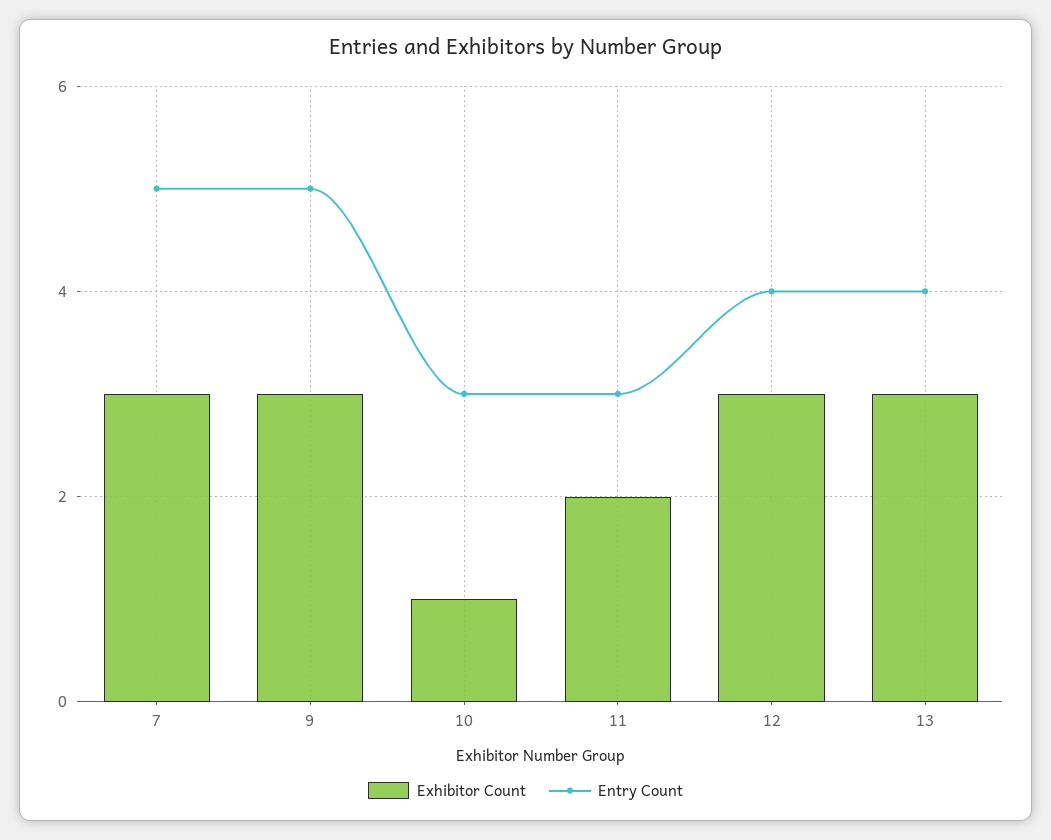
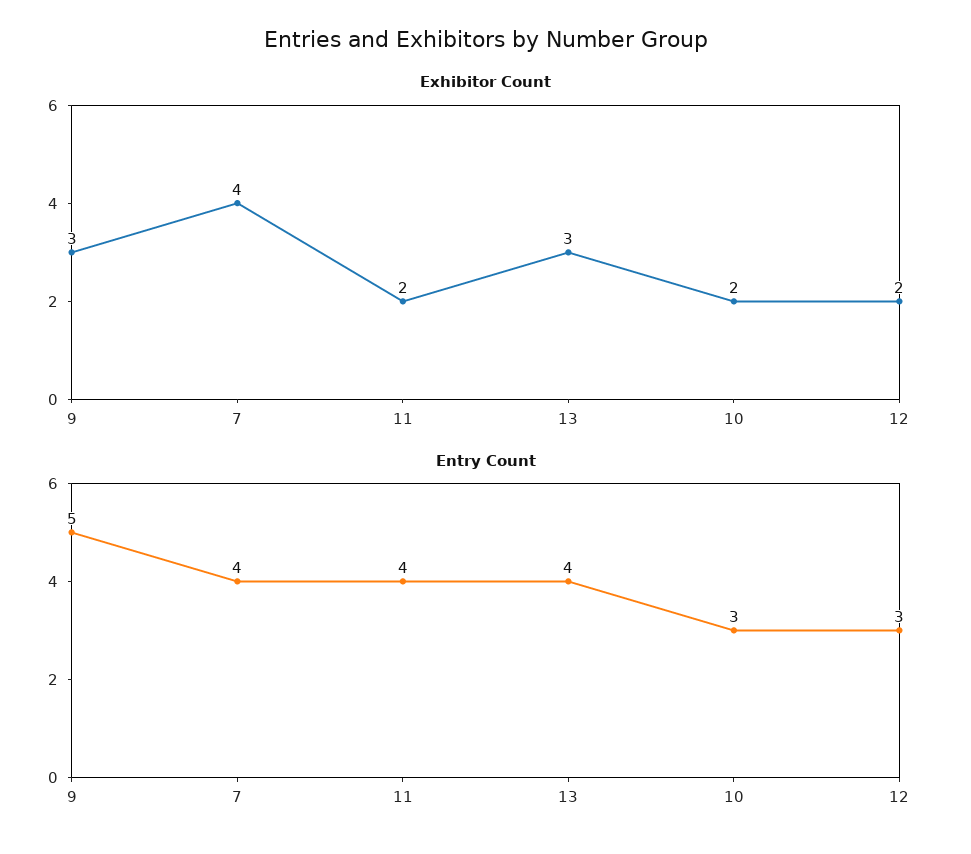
  {
    "Exhibitor Count": {
-     "7": 3,
+     "7": 4,
      "9": 3,
-     "10": 1,
+     "10": 2,
      "11": 2,
-     "12": 3,
+     "12": 2,
      "13": 3
    },
    "Entry Count": {
-     "7": 5,
+     "7": 4,
      "9": 5,
      "10": 3,
-     "11": 3,
+     "11": 4,
-     "12": 4,
+     "12": 3,
      "13": 4
    }
  }

